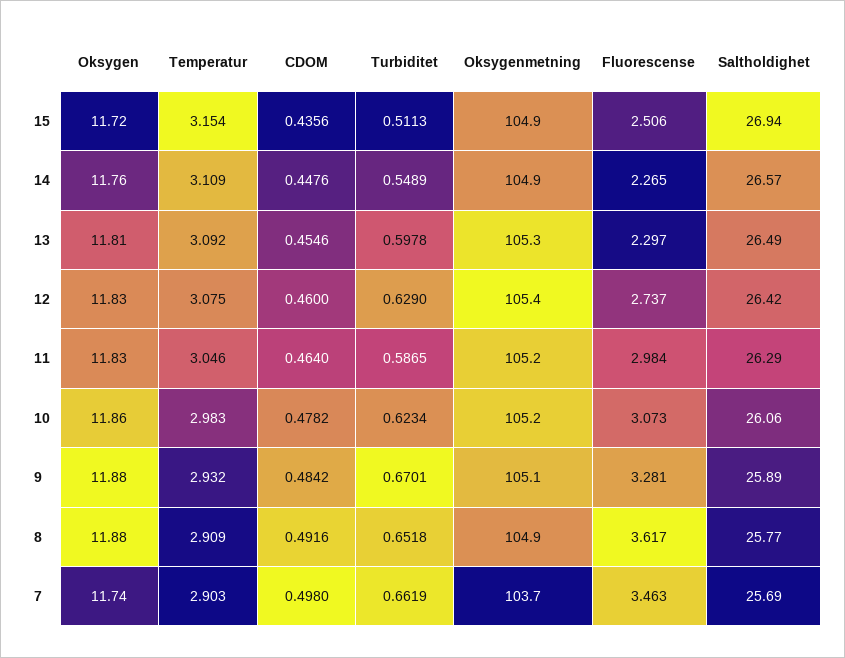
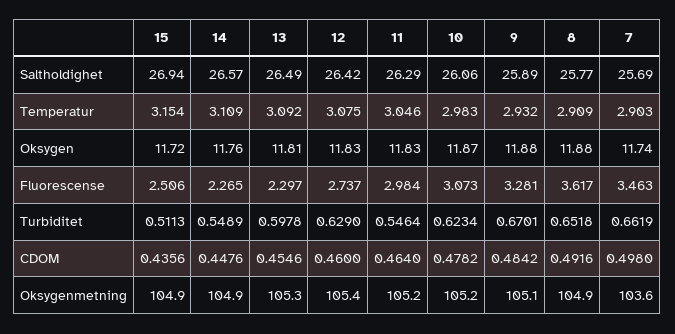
  {
    "Oksygen": {
      "15": 11.72,
      "14": 11.76,
      "13": 11.81,
      "12": 11.83,
      "11": 11.83,
-     "10": 11.86,
+     "10": 11.87,
      "9": 11.88,
      "8": 11.88,
      "7": 11.74
    },
    "Temperatur": {
      "15": 3.154,
      "14": 3.109,
      "13": 3.092,
      "12": 3.075,
      "11": 3.046,
      "10": 2.983,
      "9": 2.932,
      "8": 2.909,
      "7": 2.903
    },
    "CDOM": {
      "15": 0.4356,
      "14": 0.4476,
      "13": 0.4546,
      "12": 0.46,
      "11": 0.464,
      "10": 0.4782,
      "9": 0.4842,
      "8": 0.4916,
      "7": 0.498
    },
    "Turbiditet": {
      "15": 0.5113,
      "14": 0.5489,
      "13": 0.5978,
      "12": 0.629,
-     "11": 0.5865,
+     "11": 0.5464,
      "10": 0.6234,
      "9": 0.6701,
      "8": 0.6518,
      "7": 0.6619
    },
    "Oksygenmetning": {
      "15": 104.9,
      "14": 104.9,
      "13": 105.3,
      "12": 105.4,
      "11": 105.2,
      "10": 105.2,
      "9": 105.1,
      "8": 104.9,
-     "7": 103.7
+     "7": 103.6
    },
    "Fluorescense": {
      "15": 2.506,
      "14": 2.265,
      "13": 2.297,
      "12": 2.737,
      "11": 2.984,
      "10": 3.073,
      "9": 3.281,
      "8": 3.617,
      "7": 3.463
    },
    "Saltholdighet": {
      "15": 26.94,
      "14": 26.57,
      "13": 26.49,
      "12": 26.42,
      "11": 26.29,
      "10": 26.06,
      "9": 25.89,
      "8": 25.77,
      "7": 25.69
    }
  }

